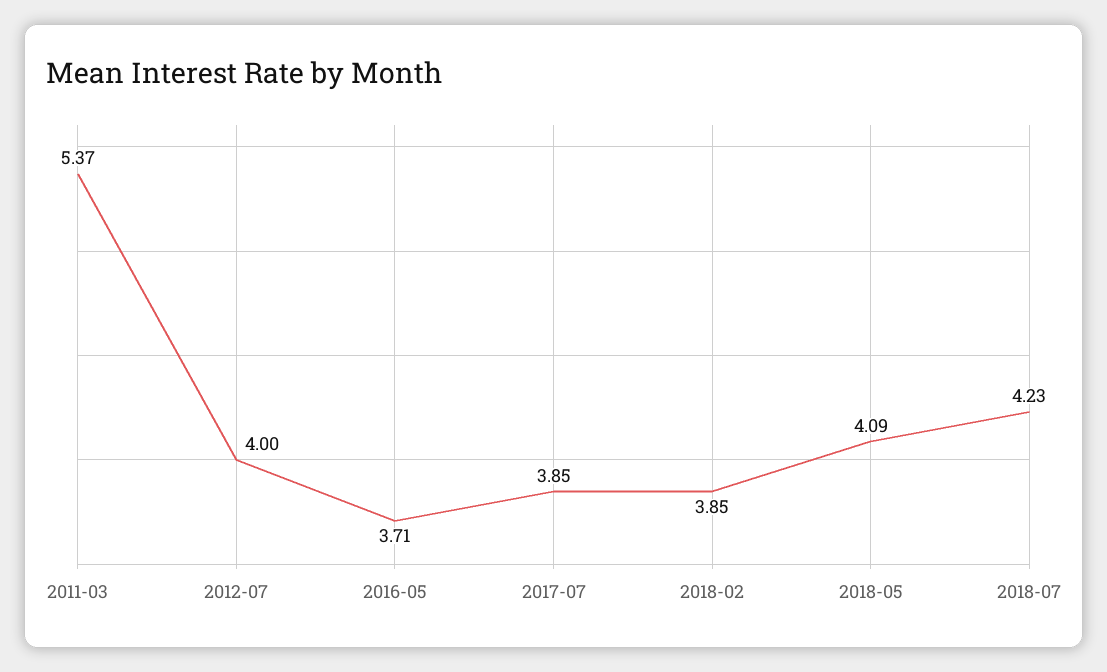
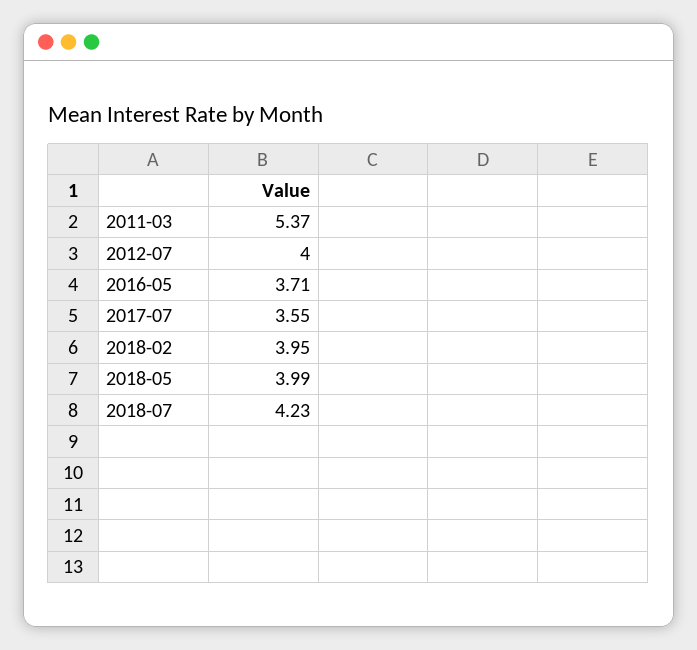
  {
    "2011-03": 5.37,
    "2012-07": 4,
    "2016-05": 3.71,
-   "2017-07": 3.85,
+   "2017-07": 3.55,
-   "2018-02": 3.85,
+   "2018-02": 3.95,
-   "2018-05": 4.09,
+   "2018-05": 3.99,
    "2018-07": 4.23
  }

